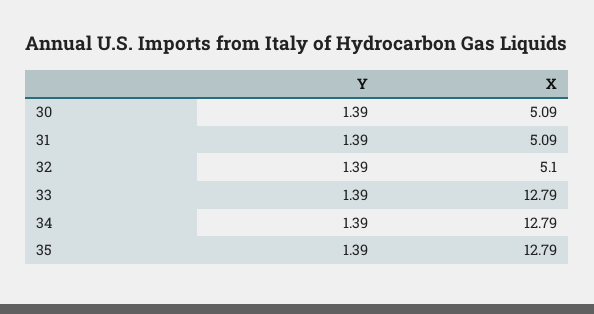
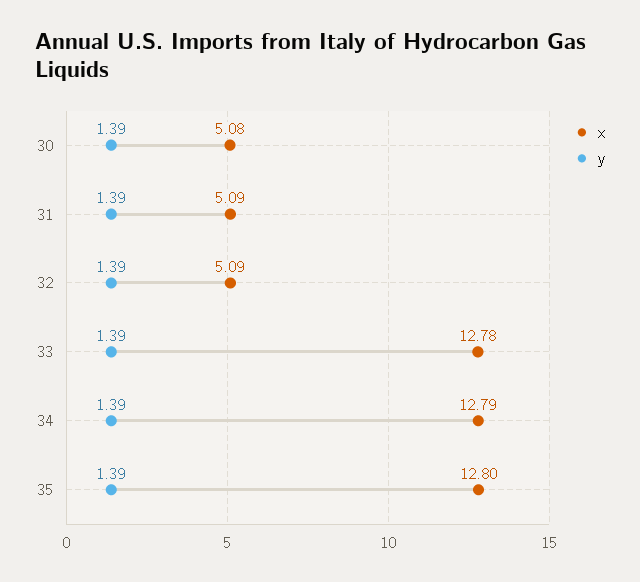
  {
    "Y": {
      "30": 1.39,
      "31": 1.39,
      "32": 1.39,
      "33": 1.39,
      "34": 1.39,
      "35": 1.39
    },
    "X": {
-     "30": 5.09,
+     "30": 5.08,
      "31": 5.09,
-     "32": 5.1,
+     "32": 5.09,
-     "33": 12.79,
+     "33": 12.78,
      "34": 12.79,
-     "35": 12.79
+     "35": 12.8
    }
  }

